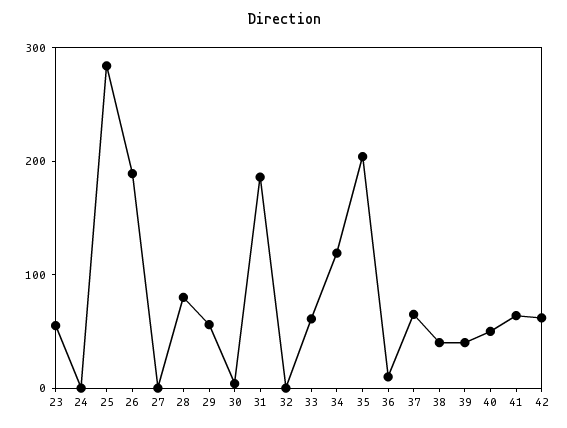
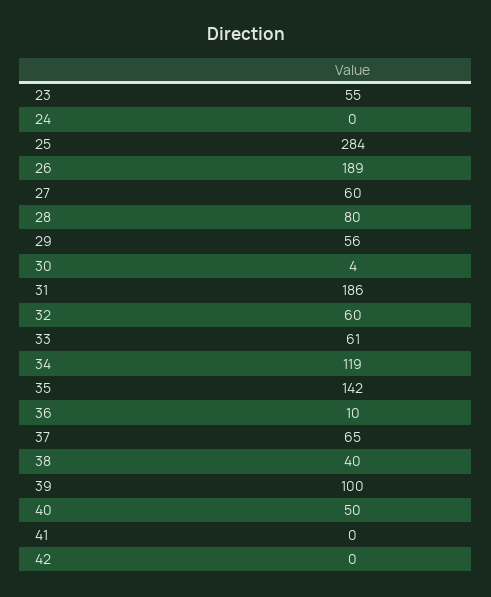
  {
    "23": 55,
    "24": 0,
    "25": 284,
    "26": 189,
-   "27": 0,
+   "27": 60,
    "28": 80,
    "29": 56,
    "30": 4,
    "31": 186,
-   "32": 0,
+   "32": 60,
    "33": 61,
    "34": 119,
-   "35": 200,
+   "35": 142,
    "36": 10,
    "37": 65,
    "38": 40,
-   "39": 40,
+   "39": 100,
    "40": 50,
-   "41": 60,
+   "41": 0,
-   "42": 60
+   "42": 0
  }

